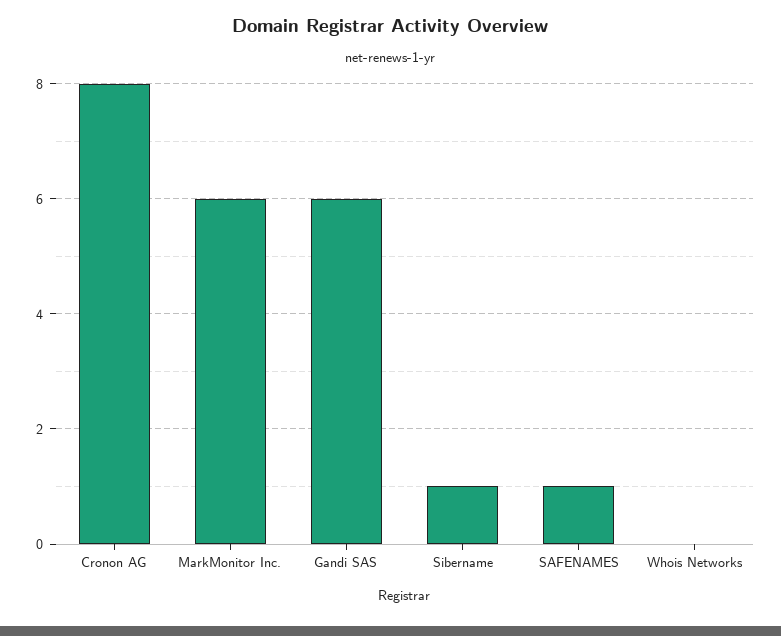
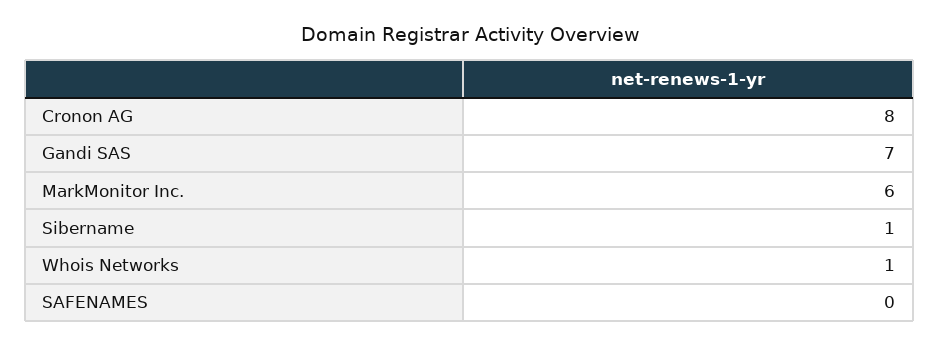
  {
    "Cronon AG": 8,
    "MarkMonitor Inc.": 6,
-   "Gandi SAS": 6,
+   "Gandi SAS": 7,
    "Sibername": 1,
-   "SAFENAMES": 1,
+   "SAFENAMES": 0,
-   "Whois Networks": 0
+   "Whois Networks": 1
  }

